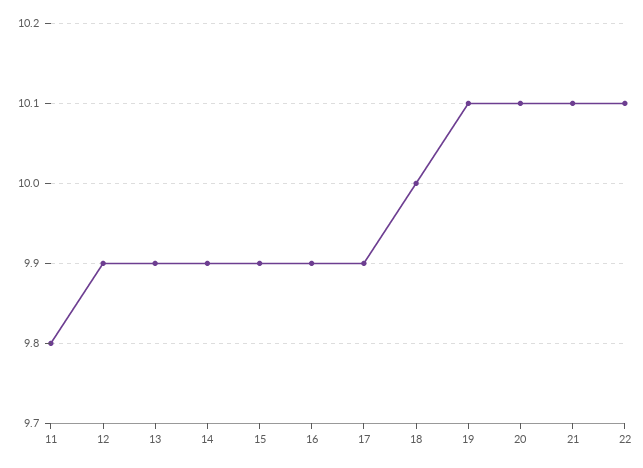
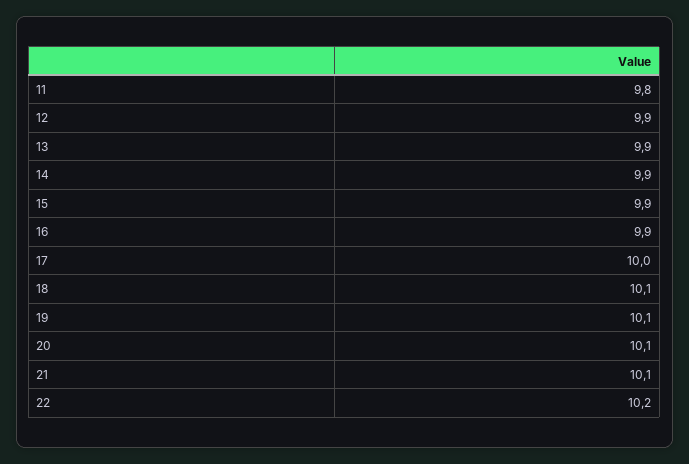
  {
    "11": 9.8,
    "12": 9.9,
    "13": 9.9,
    "14": 9.9,
    "15": 9.9,
    "16": 9.9,
-   "17": 9.9,
+   "17": 10,
-   "18": 10,
+   "18": 10.1,
    "19": 10.1,
    "20": 10.1,
    "21": 10.1,
-   "22": 10.1
+   "22": 10.2
  }

